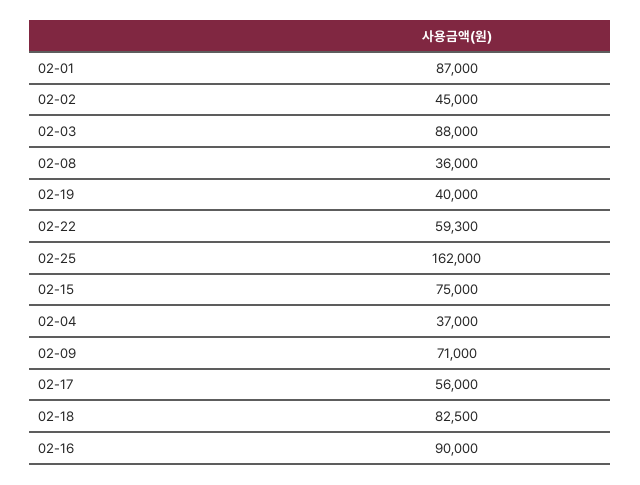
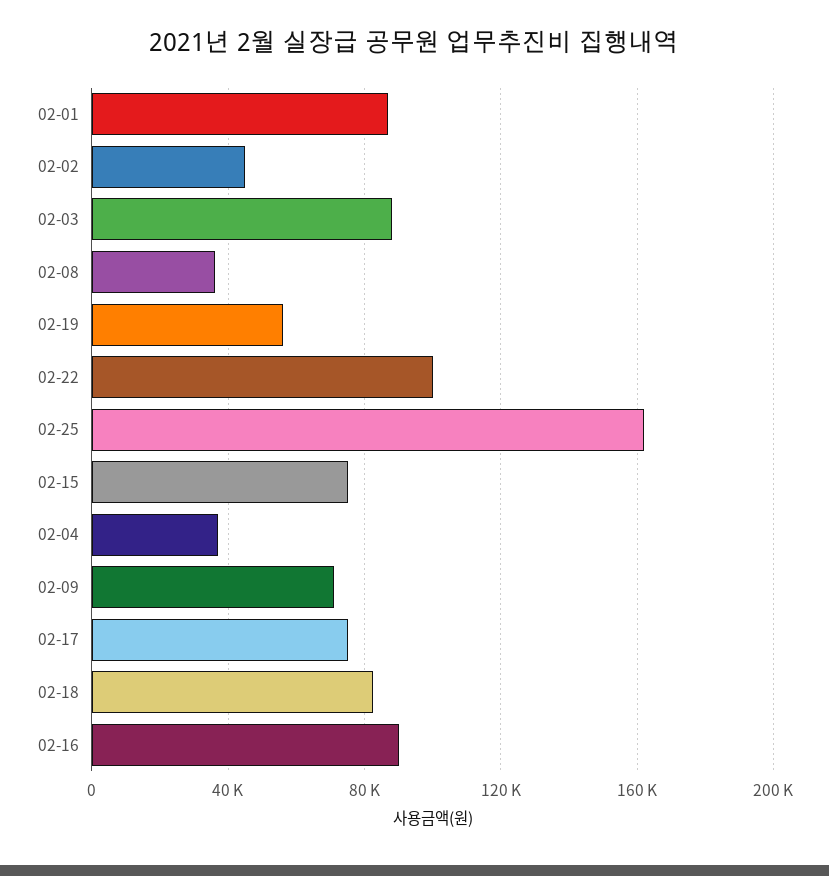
  {
    "02-01": 87000,
    "02-02": 45000,
    "02-03": 88000,
    "02-08": 36000,
-   "02-19": 40000,
+   "02-19": 55000,
-   "02-22": 59300,
+   "02-22": 100000,
    "02-25": 162000,
    "02-15": 75000,
    "02-04": 37000,
    "02-09": 71000,
-   "02-17": 56000,
+   "02-17": 75000,
    "02-18": 82500,
    "02-16": 90000
  }

